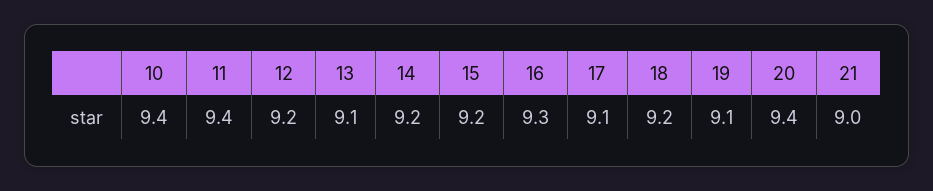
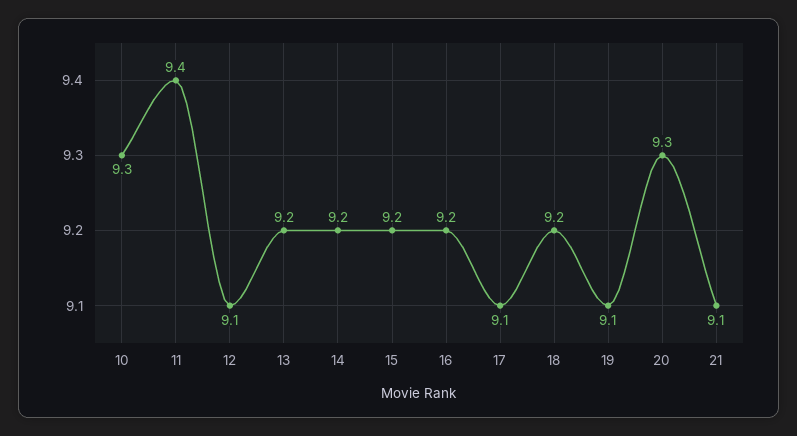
  {
-   "10": 9.4,
+   "10": 9.3,
    "11": 9.4,
-   "12": 9.2,
+   "12": 9.1,
-   "13": 9.1,
+   "13": 9.2,
    "14": 9.2,
    "15": 9.2,
-   "16": 9.3,
+   "16": 9.2,
    "17": 9.1,
    "18": 9.2,
    "19": 9.1,
-   "20": 9.4,
+   "20": 9.3,
-   "21": 9
+   "21": 9.1
  }

